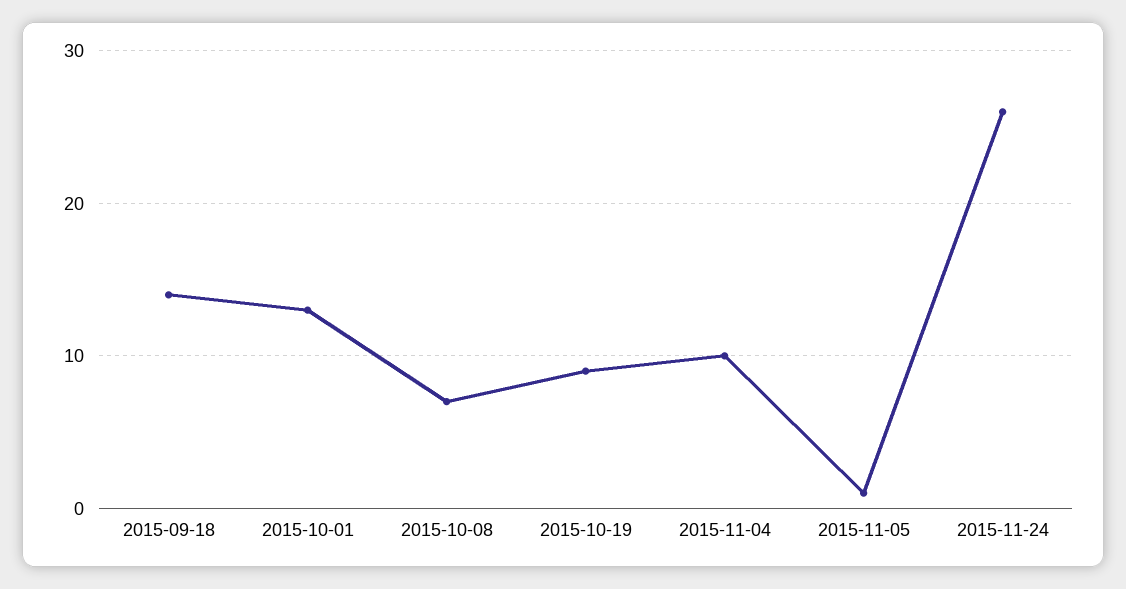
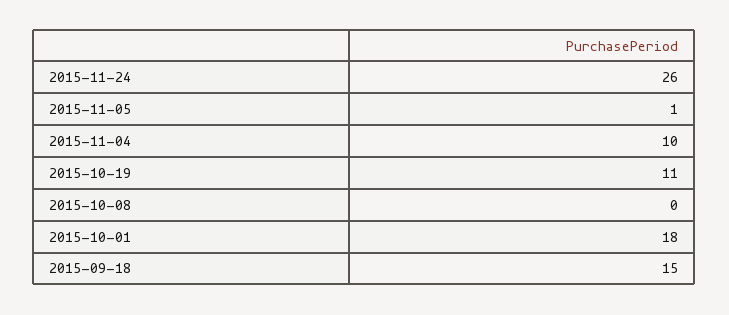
  {
-   "2015-09-18": 14,
+   "2015-09-18": 15,
-   "2015-10-01": 13,
+   "2015-10-01": 18,
-   "2015-10-08": 7,
+   "2015-10-08": 0,
-   "2015-10-19": 9,
+   "2015-10-19": 11,
    "2015-11-04": 10,
    "2015-11-05": 1,
    "2015-11-24": 26
  }

